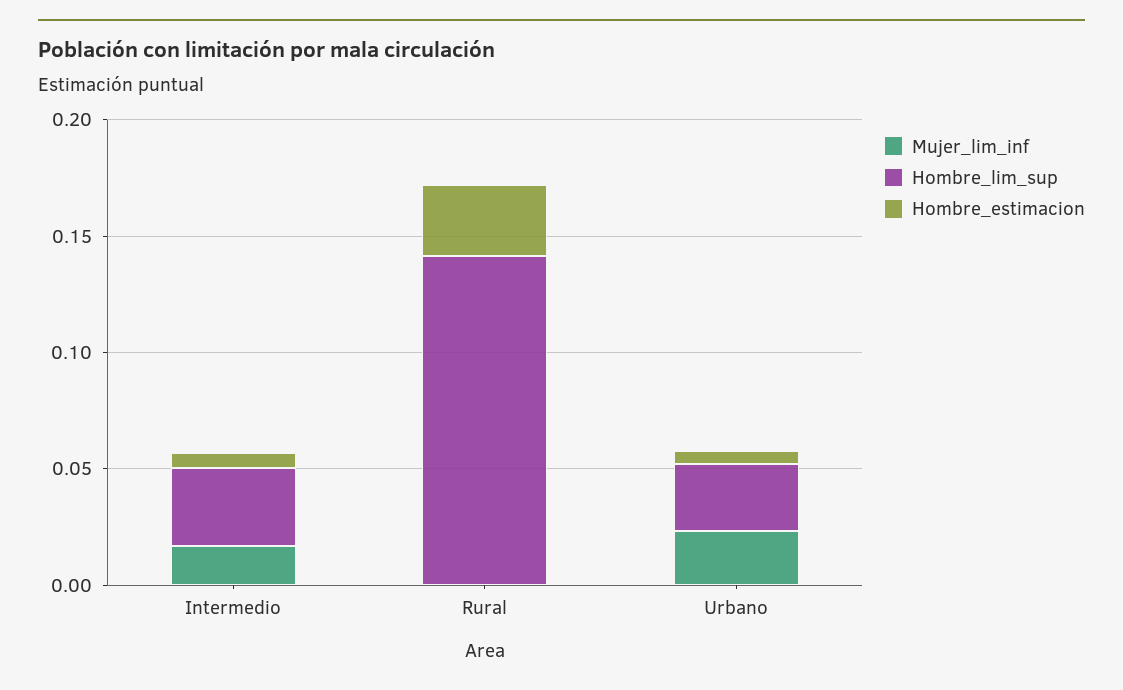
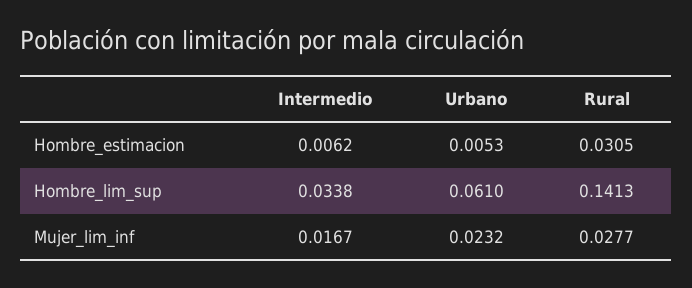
  {
    "Mujer_lim_inf": {
      "Intermedio": 0.0167,
-     "Rural": 0,
+     "Rural": 0.0277,
      "Urbano": 0.0232
    },
    "Hombre_lim_sup": {
      "Intermedio": 0.0338,
      "Rural": 0.1413,
-     "Urbano": 0.03
+     "Urbano": 0.061
    },
    "Hombre_estimacion": {
      "Intermedio": 0.0062,
      "Rural": 0.0305,
      "Urbano": 0.0053
    }
  }

